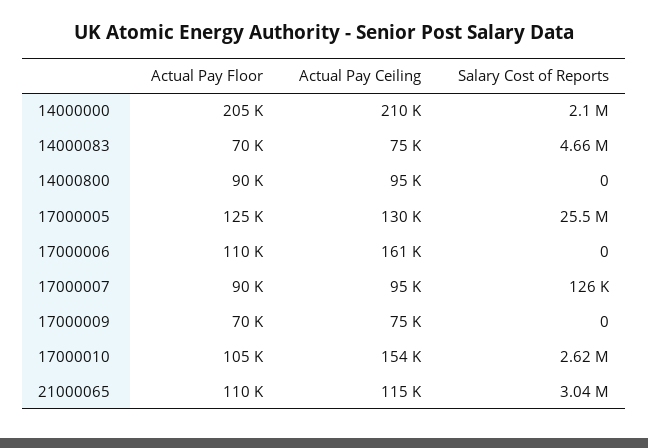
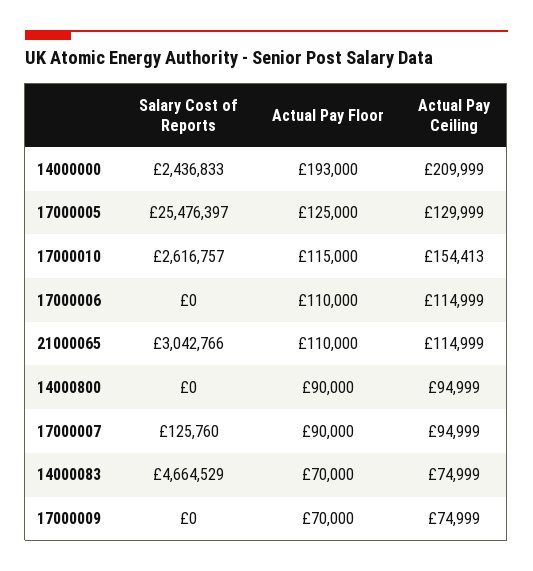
  {
    "Actual Pay Floor": {
-     "14000000": 205000,
+     "14000000": 193000,
      "14000083": 70000,
      "14000800": 90000,
      "17000005": 125000,
      "17000006": 110000,
      "17000007": 90000,
      "17000009": 70000,
-     "17000010": 105000,
+     "17000010": 115000,
      "21000065": 110000
    },
    "Actual Pay Ceiling": {
      "14000000": 209999,
      "14000083": 74999,
      "14000800": 94999,
      "17000005": 129999,
-     "17000006": 161000,
+     "17000006": 114999,
      "17000007": 94999,
      "17000009": 74999,
      "17000010": 154413,
      "21000065": 114999
    },
    "Salary Cost of Reports": {
-     "14000000": 2100000,
+     "14000000": 2436833,
      "14000083": 4664529,
      "14000800": 0,
      "17000005": 25476397,
      "17000006": 0,
      "17000007": 125760,
      "17000009": 0,
      "17000010": 2616757,
      "21000065": 3042766
    }
  }

